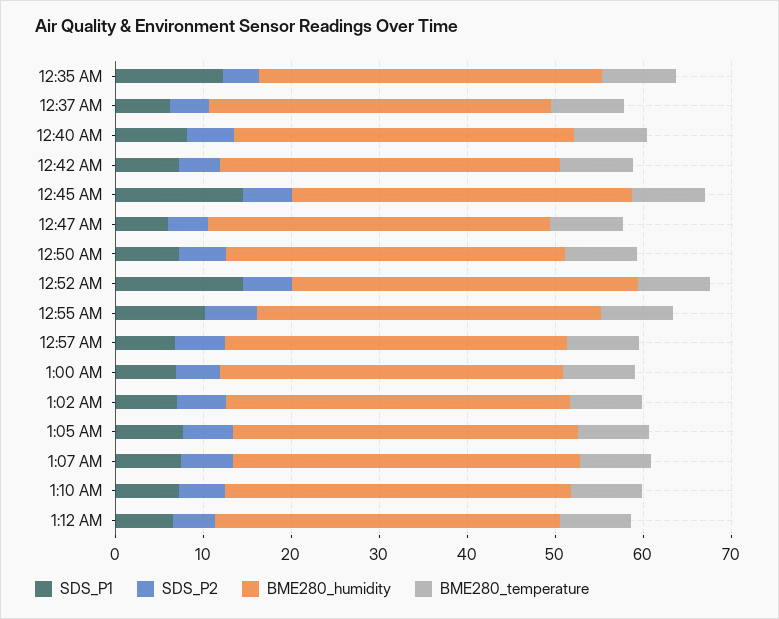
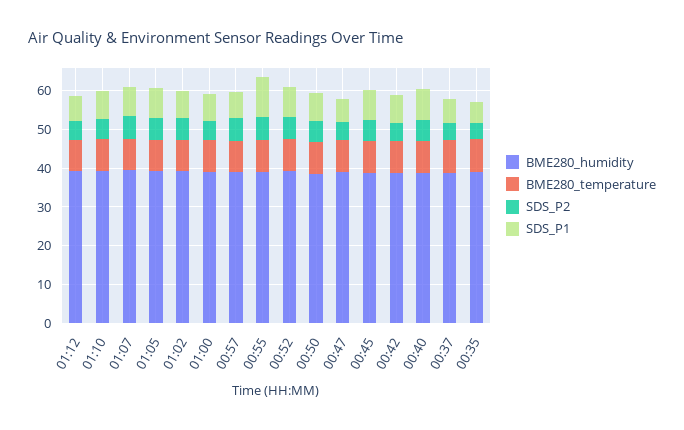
  {
    "SDS_P1": {
-     "12:35 AM": 12,
+     "12:35 AM": 5,
      "12:37 AM": 6,
      "12:40 AM": 8,
      "12:42 AM": 8,
-     "12:45 AM": 14,
+     "12:45 AM": 7.5,
      "12:47 AM": 6,
      "12:50 AM": 8,
-     "12:52 AM": 14,
+     "12:52 AM": 7.5,
      "12:55 AM": 10,
      "12:57 AM": 6,
      "1:00 AM": 6,
      "1:02 AM": 6,
      "1:05 AM": 8,
      "1:07 AM": 8,
      "1:10 AM": 8,
      "1:12 AM": 6
    },
    "SDS_P2": {
      "12:35 AM": 4,
      "12:37 AM": 4,
      "12:40 AM": 6,
      "12:42 AM": 4,
      "12:45 AM": 6,
      "12:47 AM": 4,
      "12:50 AM": 6,
      "12:52 AM": 6,
      "12:55 AM": 6,
      "12:57 AM": 6,
      "1:00 AM": 6,
      "1:02 AM": 6,
      "1:05 AM": 6,
      "1:07 AM": 6,
      "1:10 AM": 6,
      "1:12 AM": 4
    },
    "BME280_humidity": {
      "12:35 AM": 40,
      "12:37 AM": 38,
      "12:40 AM": 38,
      "12:42 AM": 38,
      "12:45 AM": 38,
      "12:47 AM": 38,
      "12:50 AM": 38,
      "12:52 AM": 40,
      "12:55 AM": 40,
      "12:57 AM": 38,
      "1:00 AM": 40,
      "1:02 AM": 40,
      "1:05 AM": 40,
      "1:07 AM": 40,
      "1:10 AM": 40,
      "1:12 AM": 40
    },
    "BME280_temperature": {
      "12:35 AM": 8,
      "12:37 AM": 8,
      "12:40 AM": 8,
      "12:42 AM": 8,
      "12:45 AM": 8,
      "12:47 AM": 8,
      "12:50 AM": 8,
      "12:52 AM": 8,
      "12:55 AM": 8,
      "12:57 AM": 8,
      "1:00 AM": 8,
      "1:02 AM": 8,
      "1:05 AM": 8,
      "1:07 AM": 8,
      "1:10 AM": 8,
      "1:12 AM": 8
    }
  }

